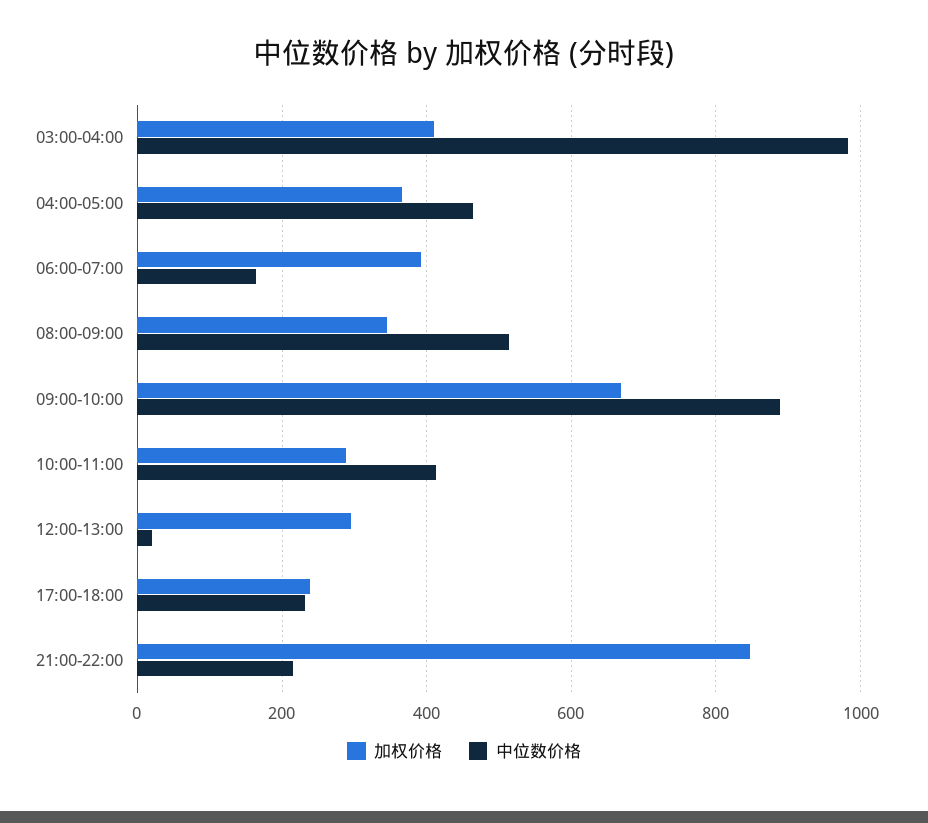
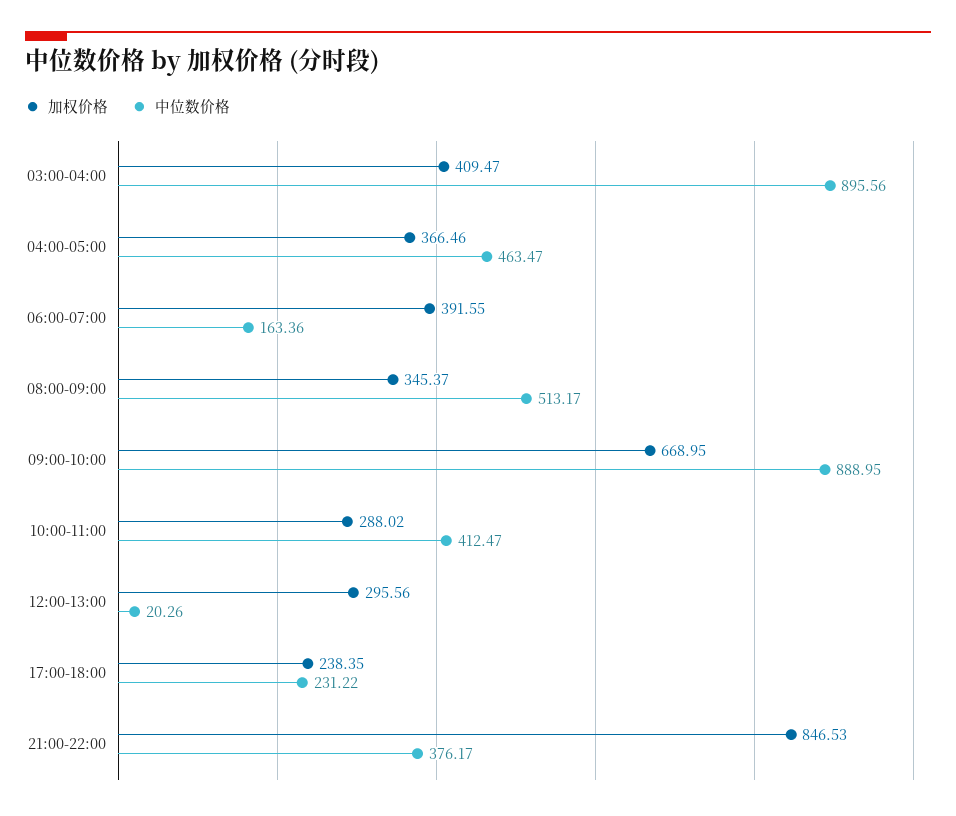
  {
    "加权价格": {
      "03:00-04:00": 409.47,
      "04:00-05:00": 366.46,
      "06:00-07:00": 391.55,
      "08:00-09:00": 345.37,
      "09:00-10:00": 668.95,
      "10:00-11:00": 288.02,
      "12:00-13:00": 295.56,
      "17:00-18:00": 238.35,
      "21:00-22:00": 846.53
    },
    "中位数价格": {
-     "03:00-04:00": 980,
+     "03:00-04:00": 895.56,
      "04:00-05:00": 463.47,
      "06:00-07:00": 163.36,
      "08:00-09:00": 513.17,
      "09:00-10:00": 888.95,
      "10:00-11:00": 412.47,
      "12:00-13:00": 20.26,
      "17:00-18:00": 231.22,
-     "21:00-22:00": 220
+     "21:00-22:00": 376.17
    }
  }

